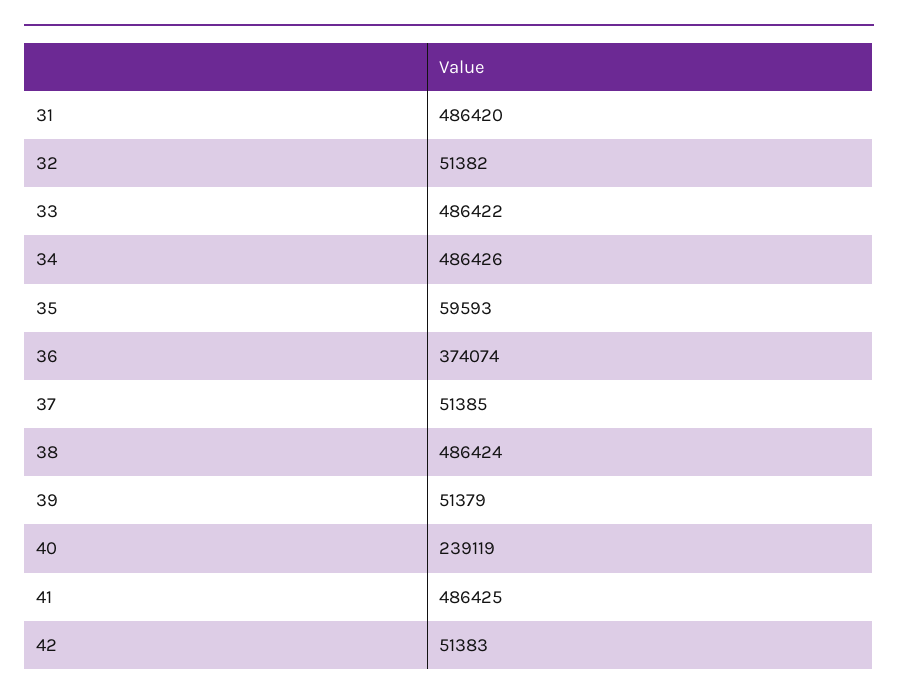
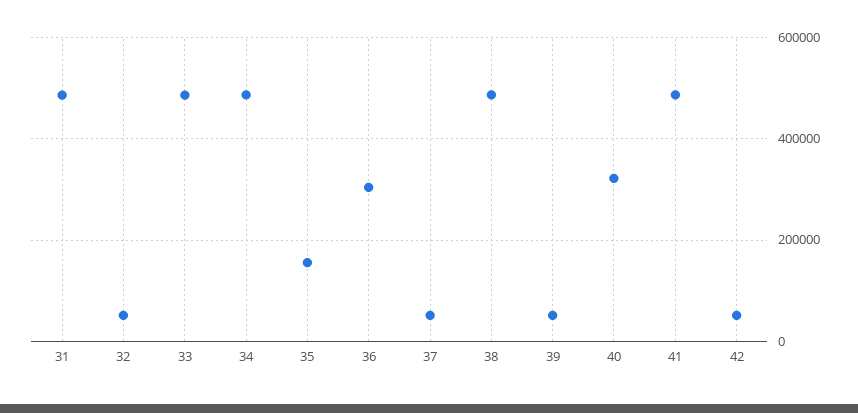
  {
    "31": 486420,
    "32": 51382,
    "33": 486422,
    "34": 486426,
-   "35": 59593,
+   "35": 160000,
-   "36": 374074,
+   "36": 300000,
    "37": 51385,
    "38": 486424,
    "39": 51379,
-   "40": 239119,
+   "40": 320000,
    "41": 486425,
    "42": 51383
  }

